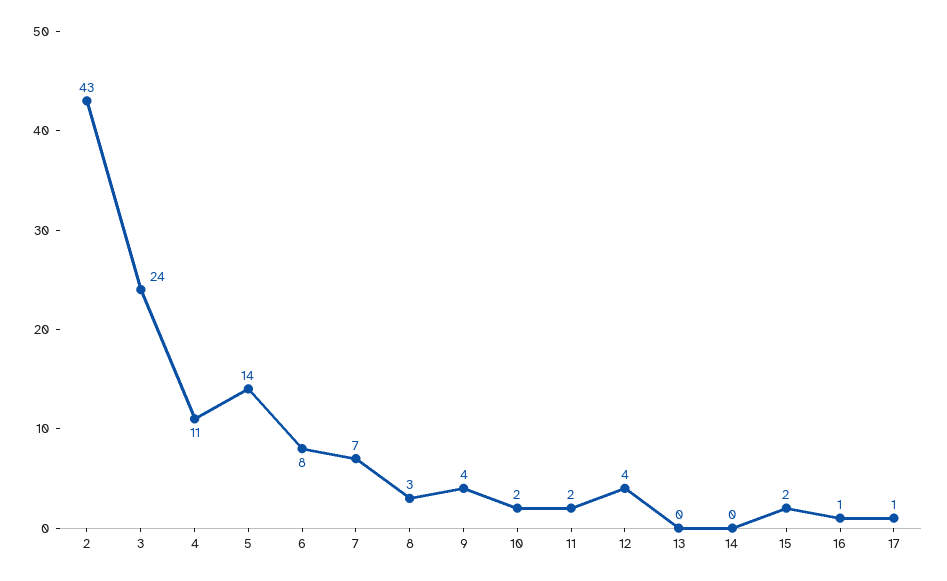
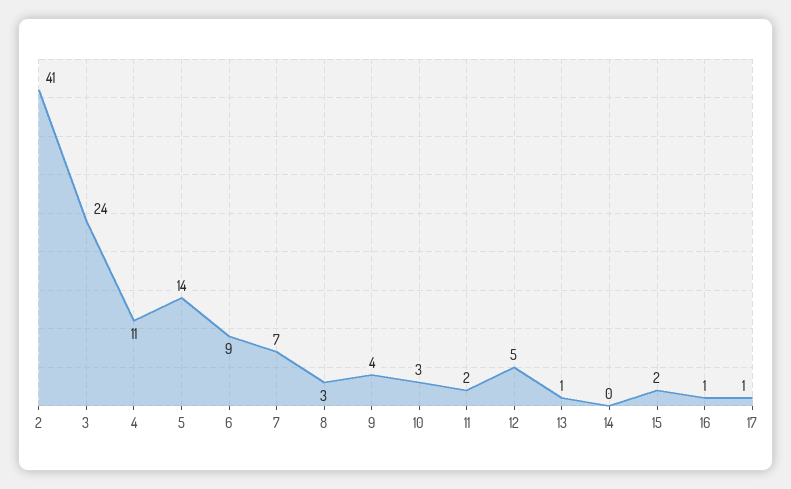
  {
-   "2": 43,
+   "2": 41,
    "3": 24,
    "4": 11,
    "5": 14,
-   "6": 8,
+   "6": 9,
    "7": 7,
    "8": 3,
    "9": 4,
-   "10": 2,
+   "10": 3,
    "11": 2,
-   "12": 4,
+   "12": 5,
-   "13": 0,
+   "13": 1,
    "14": 0,
    "15": 2,
    "16": 1,
    "17": 1
  }

